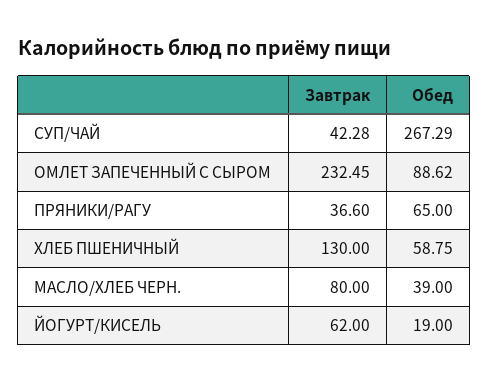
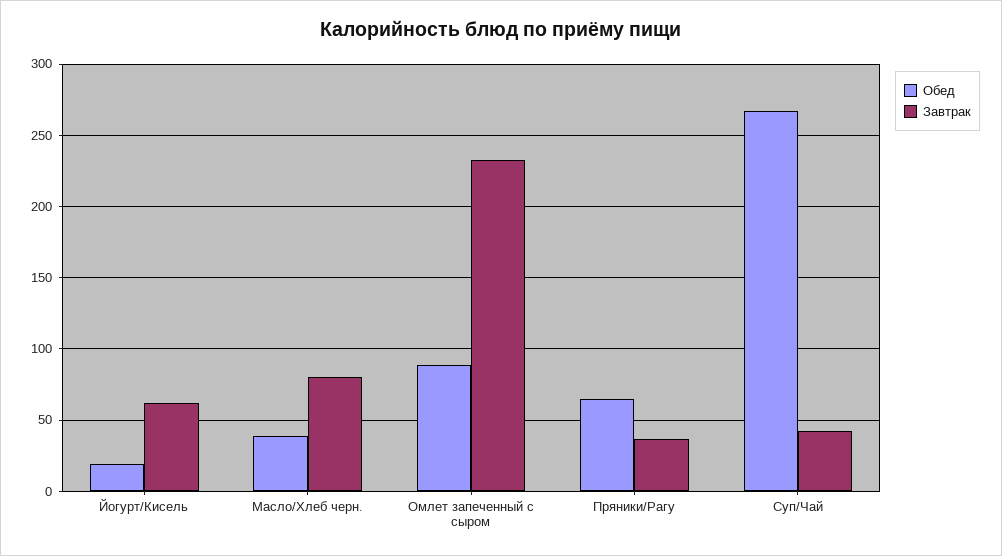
  {
    "Завтрак": {
      "СУП/ЧАЙ": 42.28,
      "ОМЛЕТ ЗАПЕЧЕННЫЙ С СЫРОМ": 232.45,
      "ПРЯНИКИ/РАГУ": 36.6,
-     "ХЛЕБ ПШЕНИЧНЫЙ": 130,
      "МАСЛО/ХЛЕБ ЧЕРН.": 80,
      "ЙОГУРТ/КИСЕЛЬ": 62
    },
    "Обед": {
      "СУП/ЧАЙ": 267.29,
      "ОМЛЕТ ЗАПЕЧЕННЫЙ С СЫРОМ": 88.62,
      "ПРЯНИКИ/РАГУ": 65,
-     "ХЛЕБ ПШЕНИЧНЫЙ": 58.75,
      "МАСЛО/ХЛЕБ ЧЕРН.": 39,
      "ЙОГУРТ/КИСЕЛЬ": 19
    }
  }

